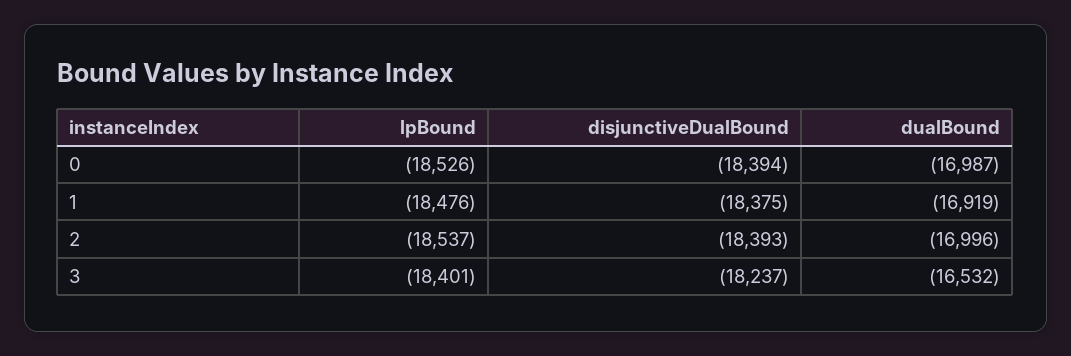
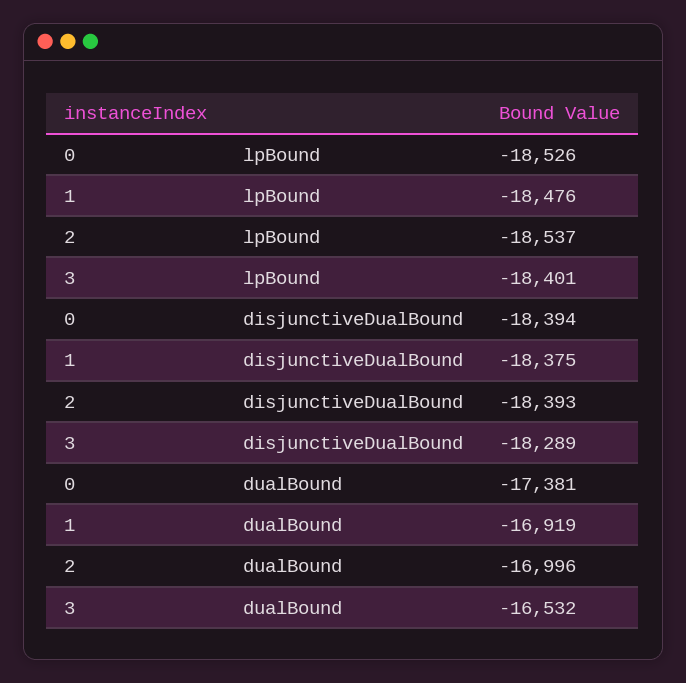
  {
    "lpBound": {
      "0": -18526,
      "1": -18476,
      "2": -18537,
      "3": -18401
    },
    "disjunctiveDualBound": {
      "0": -18394,
      "1": -18375,
      "2": -18393,
-     "3": -18237
+     "3": -18289
    },
    "dualBound": {
-     "0": -16987,
+     "0": -17381,
      "1": -16919,
      "2": -16996,
      "3": -16532
    }
  }

